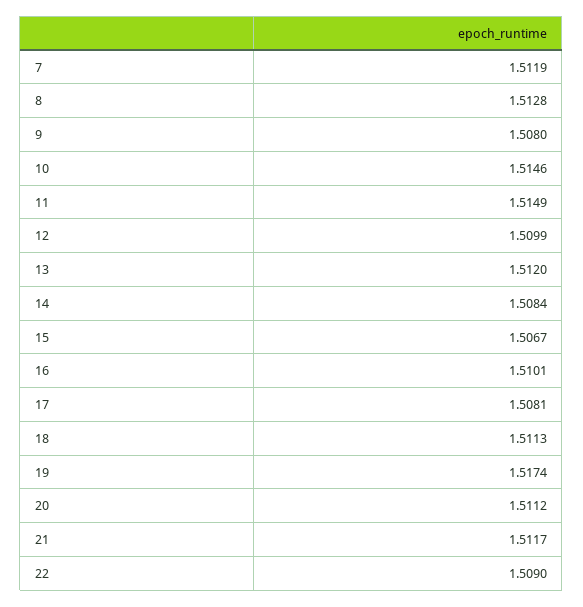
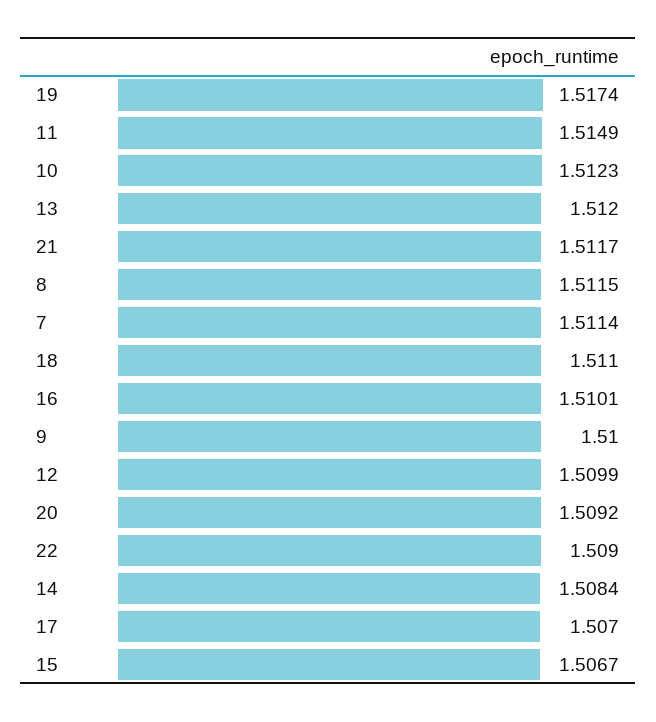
  {
-   "7": 1.5119,
+   "7": 1.5114,
-   "8": 1.5128,
+   "8": 1.5115,
-   "9": 1.508,
+   "9": 1.51,
-   "10": 1.5146,
+   "10": 1.5123,
    "11": 1.5149,
    "12": 1.5099,
    "13": 1.512,
    "14": 1.5084,
    "15": 1.5067,
    "16": 1.5101,
-   "17": 1.5081,
+   "17": 1.507,
-   "18": 1.5113,
+   "18": 1.511,
    "19": 1.5174,
-   "20": 1.5112,
+   "20": 1.5092,
    "21": 1.5117,
    "22": 1.509
  }

